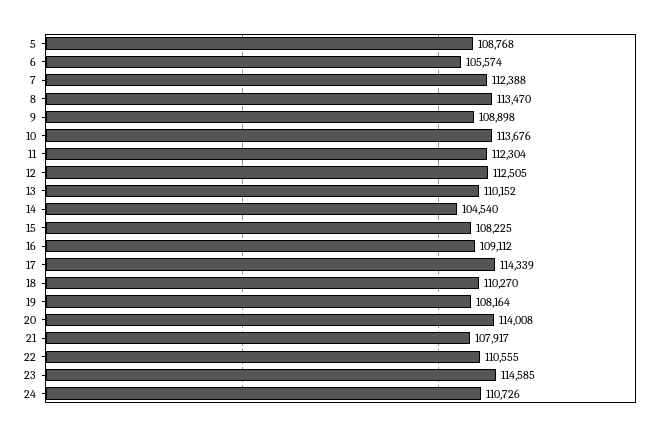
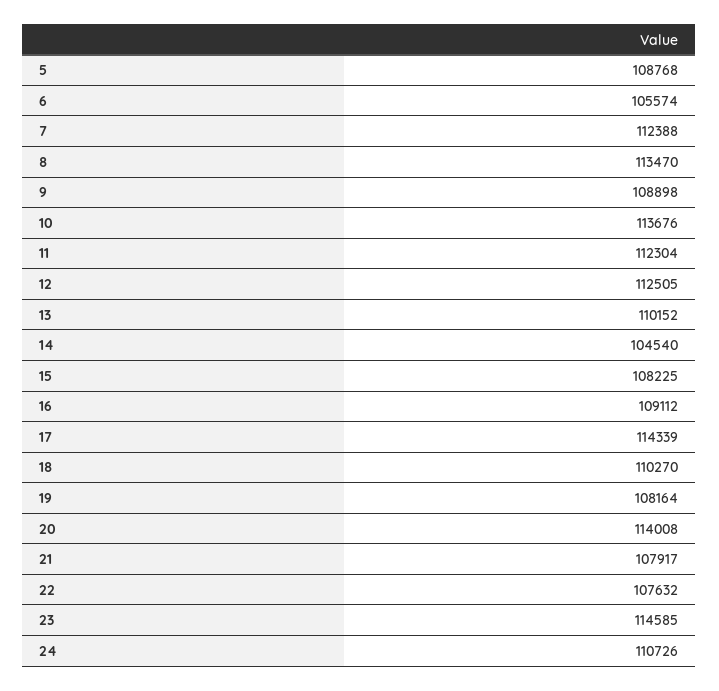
  {
    "5": 108768,
    "6": 105574,
    "7": 112388,
    "8": 113470,
    "9": 108898,
    "10": 113676,
    "11": 112304,
    "12": 112505,
    "13": 110152,
    "14": 104540,
    "15": 108225,
    "16": 109112,
    "17": 114339,
    "18": 110270,
    "19": 108164,
    "20": 114008,
    "21": 107917,
-   "22": 110555,
+   "22": 107632,
    "23": 114585,
    "24": 110726
  }

